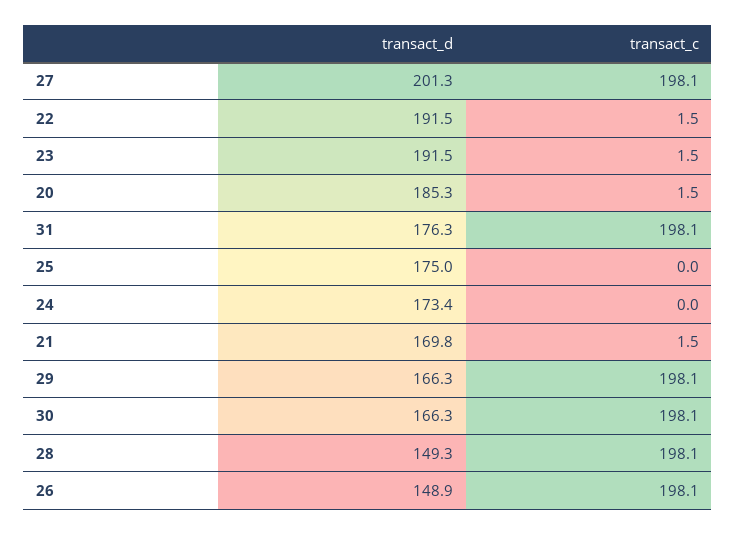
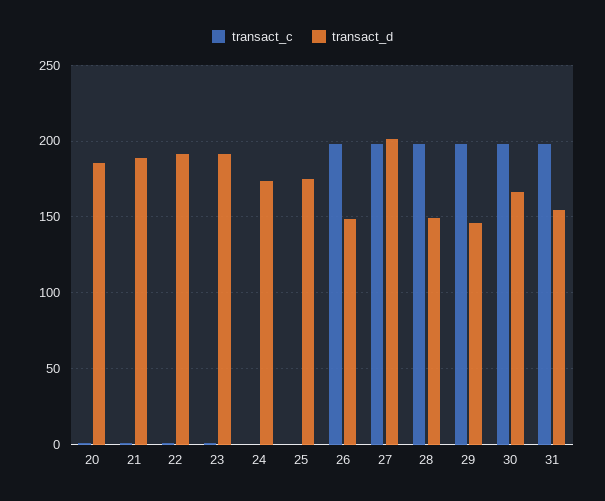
  {
    "transact_d": {
      "27": 201.3,
      "22": 191.5,
      "23": 191.5,
      "20": 185.3,
-     "31": 176.3,
+     "31": 155,
      "25": 175,
      "24": 173.4,
-     "21": 169.8,
+     "21": 190,
-     "29": 166.3,
+     "29": 145,
      "30": 166.3,
      "28": 149.3,
      "26": 148.9
    },
    "transact_c": {
      "27": 198.1,
      "22": 1.5,
      "23": 1.5,
      "20": 1.5,
      "31": 198.1,
      "25": 0,
      "24": 0,
      "21": 1.5,
      "29": 198.1,
      "30": 198.1,
      "28": 198.1,
      "26": 198.1
    }
  }

